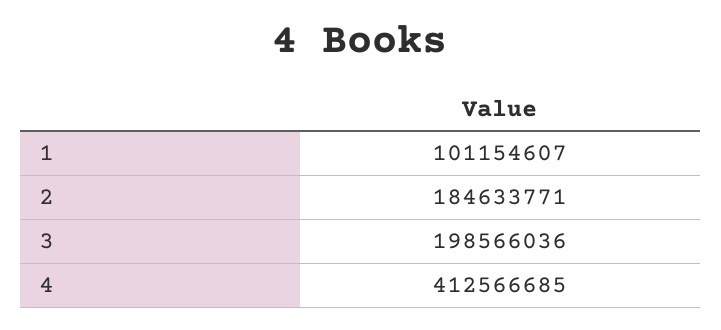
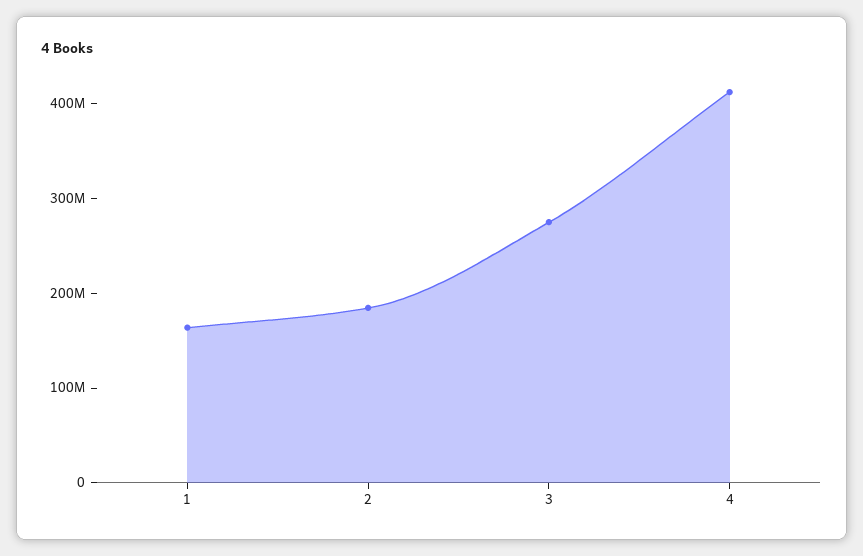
  {
-   "1": 101154607,
+   "1": 160000000,
    "2": 184633771,
-   "3": 198566036,
+   "3": 280000000,
    "4": 412566685
  }

